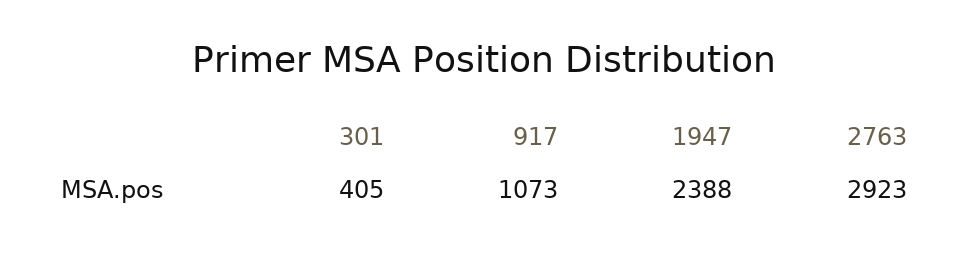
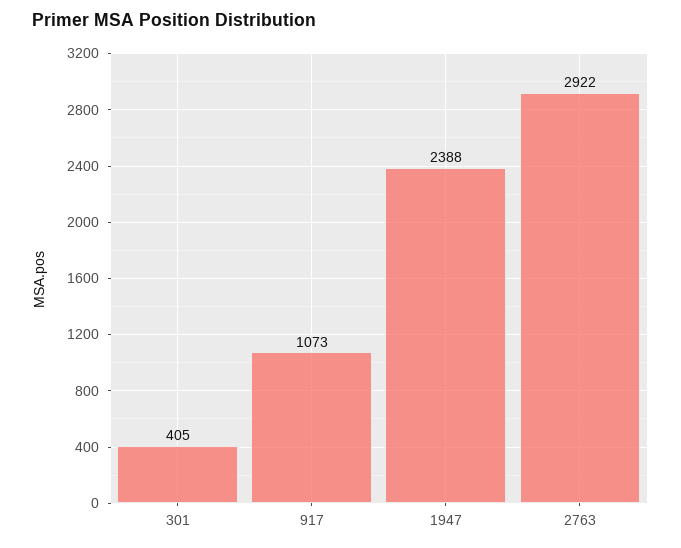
  {
    "301": 405,
    "917": 1073,
    "1947": 2388,
-   "2763": 2923
+   "2763": 2922
  }

